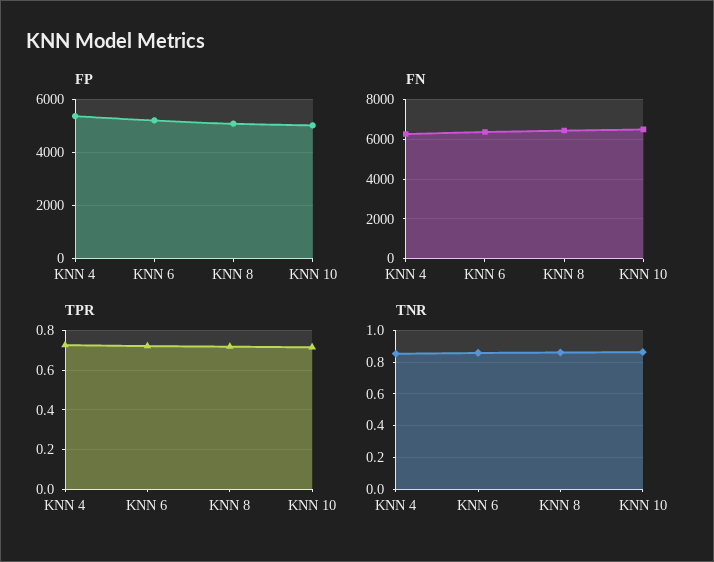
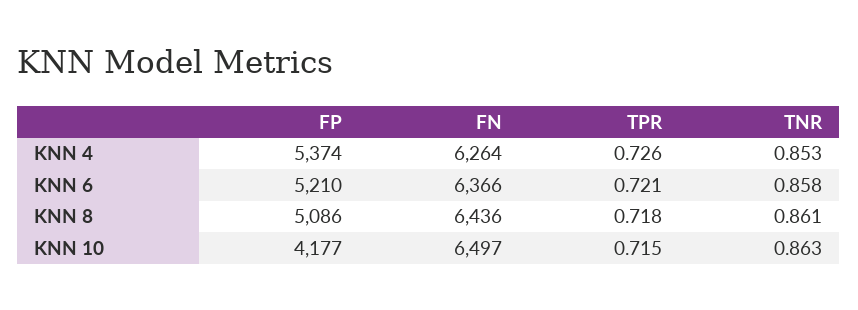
  {
    "FP": {
      "KNN 4": 5374,
      "KNN 6": 5210,
      "KNN 8": 5086,
-     "KNN 10": 5000
+     "KNN 10": 4177
    },
    "FN": {
      "KNN 4": 6264,
      "KNN 6": 6366,
      "KNN 8": 6436,
      "KNN 10": 6497
    },
    "TPR": {
      "KNN 4": 0.726,
      "KNN 6": 0.721,
      "KNN 8": 0.718,
      "KNN 10": 0.715
    },
    "TNR": {
      "KNN 4": 0.853,
      "KNN 6": 0.858,
      "KNN 8": 0.861,
      "KNN 10": 0.863
    }
  }

